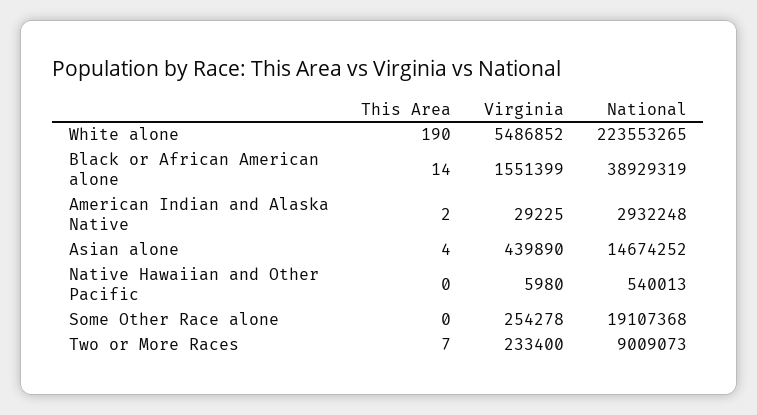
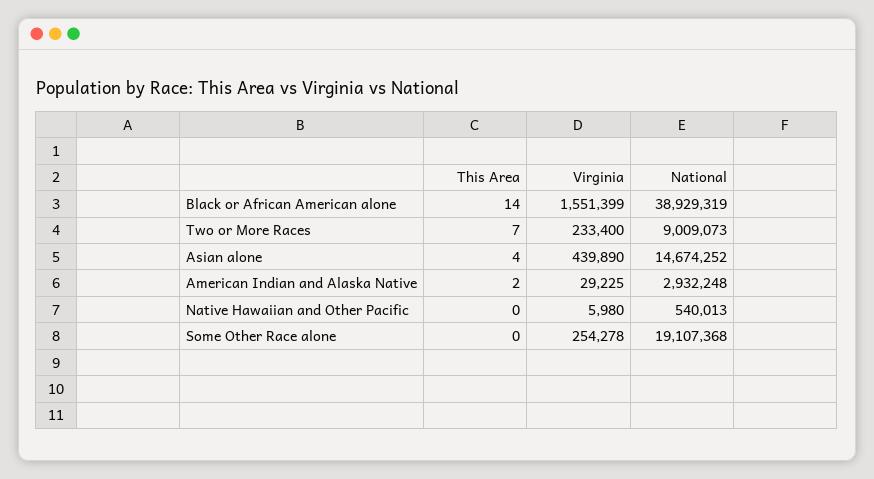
  {
    "This Area": {
-     "White alone": 190,
      "Black or African American alone": 14,
      "American Indian and Alaska Native": 2,
      "Asian alone": 4,
      "Native Hawaiian and Other Pacific": 0,
      "Some Other Race alone": 0,
      "Two or More Races": 7
    },
    "Virginia": {
-     "White alone": 5486852,
      "Black or African American alone": 1551399,
      "American Indian and Alaska Native": 29225,
      "Asian alone": 439890,
      "Native Hawaiian and Other Pacific": 5980,
      "Some Other Race alone": 254278,
      "Two or More Races": 233400
    },
    "National": {
-     "White alone": 223553265,
      "Black or African American alone": 38929319,
      "American Indian and Alaska Native": 2932248,
      "Asian alone": 14674252,
      "Native Hawaiian and Other Pacific": 540013,
      "Some Other Race alone": 19107368,
      "Two or More Races": 9009073
    }
  }

